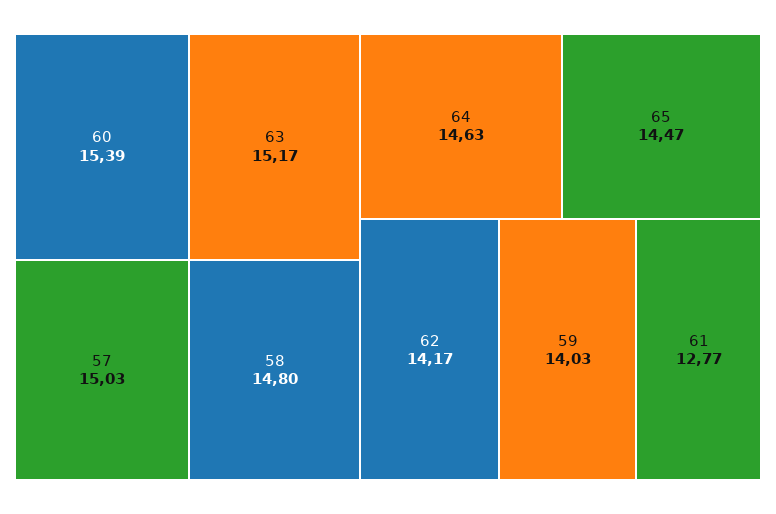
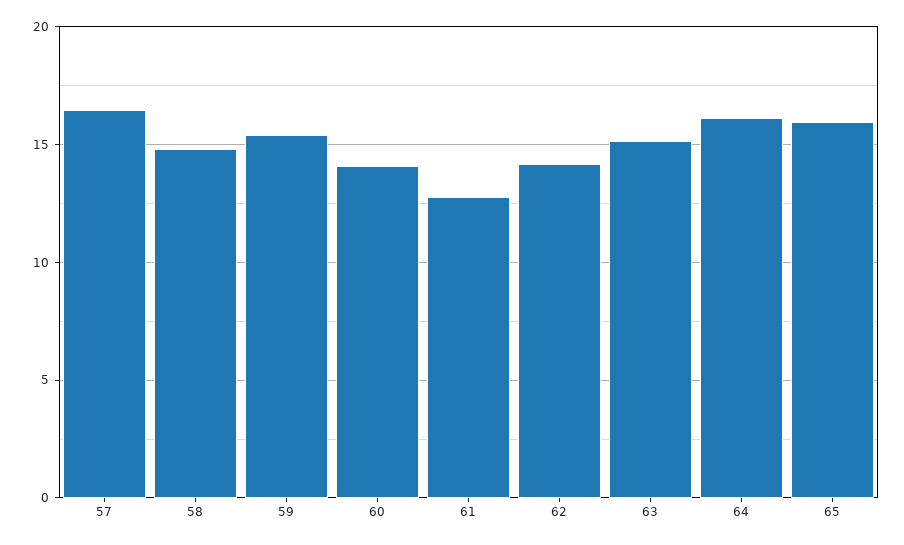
  {
-   "60": 15.39,
+   "60": 14,
    "63": 15.17,
-   "57": 15.03,
+   "57": 16.5,
    "58": 14.8,
-   "64": 14.63,
+   "64": 16,
-   "65": 14.47,
+   "65": 16,
    "62": 14.17,
-   "59": 14.03,
+   "59": 15.5,
    "61": 12.77
  }

